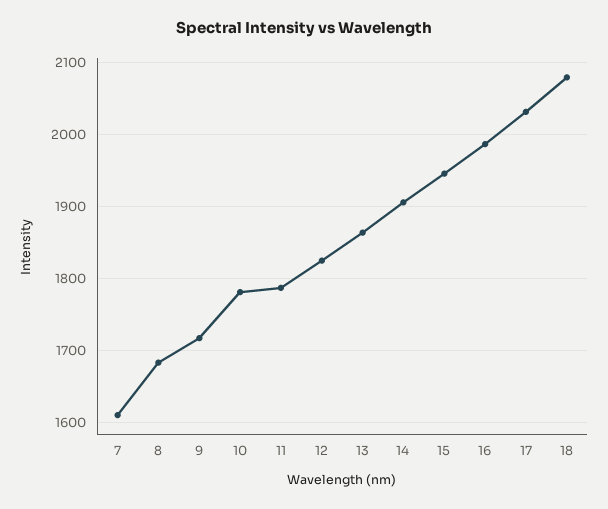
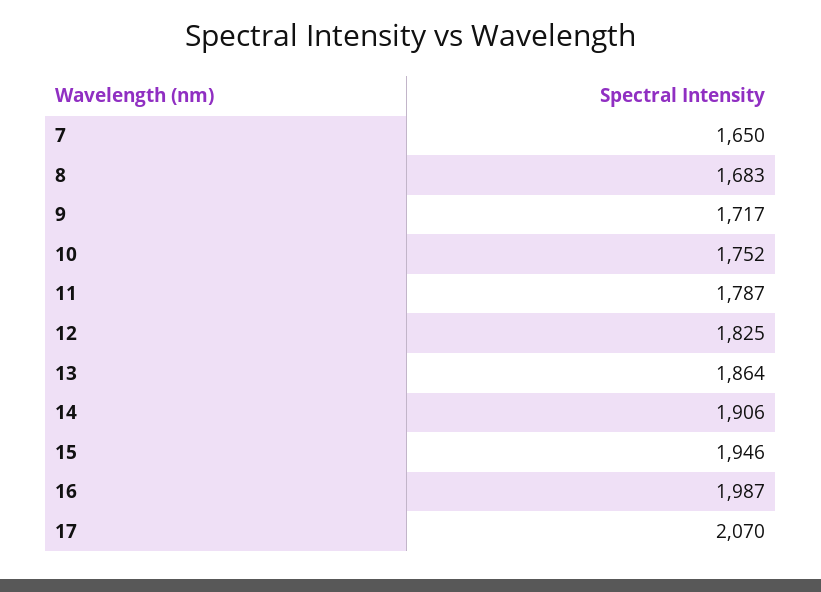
  {
-   "7": 1610,
+   "7": 1650,
    "8": 1683,
    "9": 1717,
-   "10": 1780,
+   "10": 1752,
    "11": 1787,
    "12": 1825,
    "13": 1864,
    "14": 1906,
    "15": 1946,
    "16": 1987,
-   "17": 2030,
+   "17": 2070
-   "18": 2080
  }

